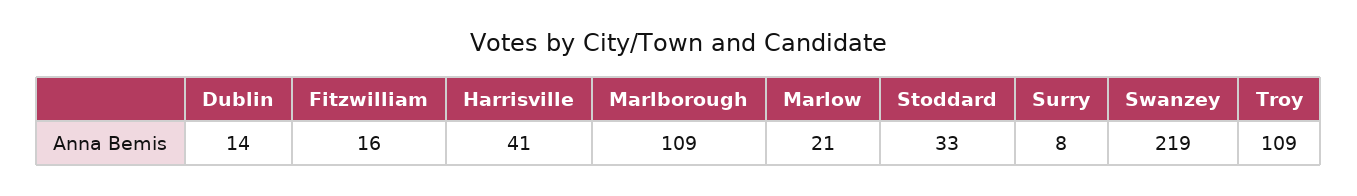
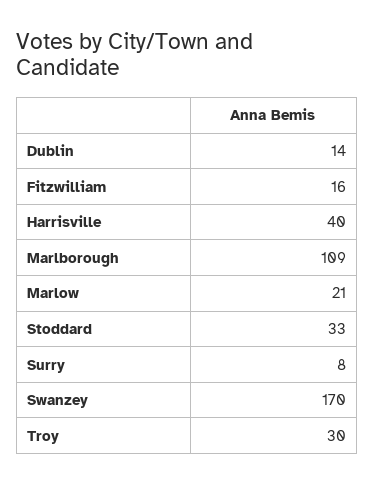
  {
    "Dublin": 14,
    "Fitzwilliam": 16,
-   "Harrisville": 41,
+   "Harrisville": 40,
    "Marlborough": 109,
    "Marlow": 21,
    "Stoddard": 33,
    "Surry": 8,
-   "Swanzey": 219,
+   "Swanzey": 170,
-   "Troy": 109
+   "Troy": 30
  }

